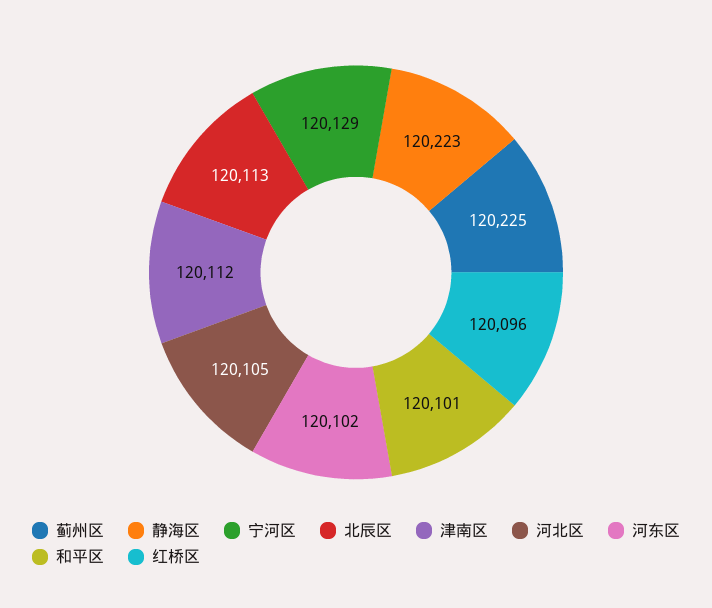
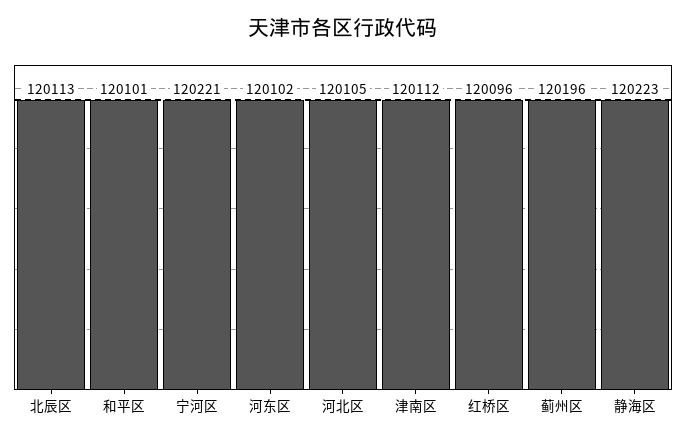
  {
-   "蓟州区": 120225,
+   "蓟州区": 120196,
    "静海区": 120223,
-   "宁河区": 120129,
+   "宁河区": 120221,
    "北辰区": 120113,
    "津南区": 120112,
    "河北区": 120105,
    "河东区": 120102,
    "和平区": 120101,
    "红桥区": 120096
  }

